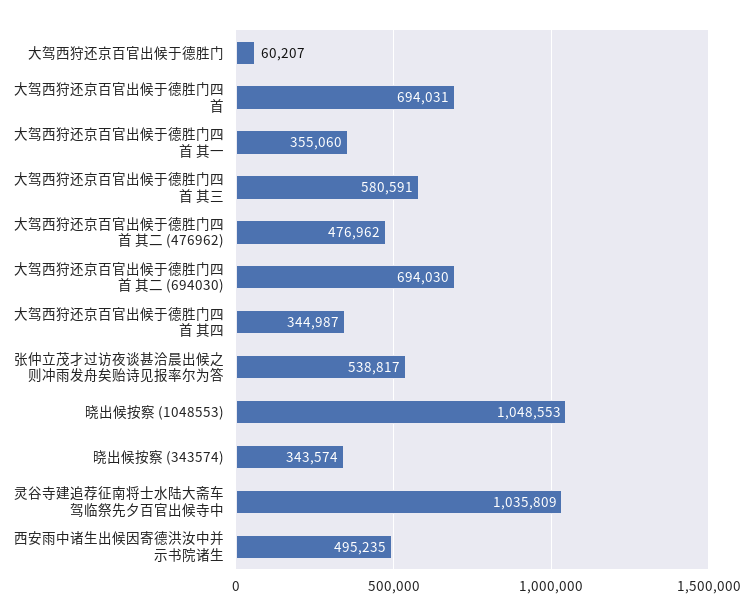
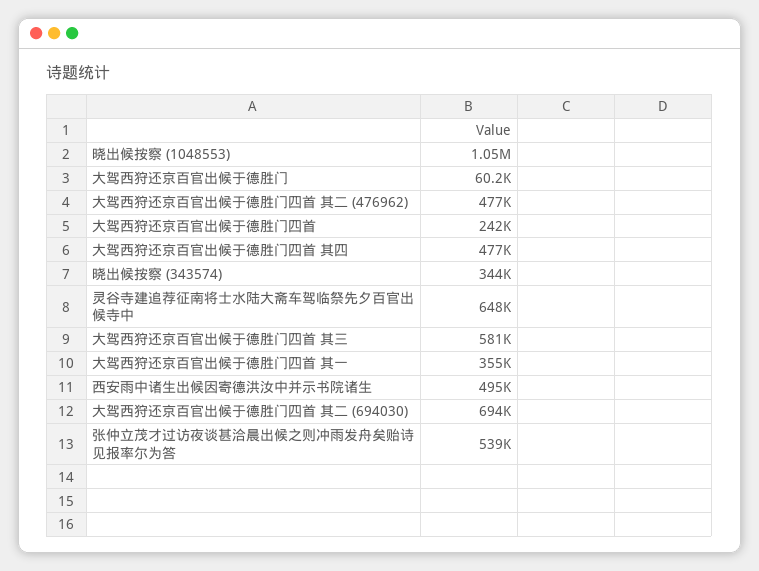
  {
    "大驾西狩还京百官出候于德胜门": 60207,
-   "大驾西狩还京百官出候于德胜门四首": 694031,
+   "大驾西狩还京百官出候于德胜门四首": 242000,
    "大驾西狩还京百官出候于德胜门四首 其一": 355060,
    "大驾西狩还京百官出候于德胜门四首 其三": 580591,
    "大驾西狩还京百官出候于德胜门四首 其二 (476962)": 476962,
    "大驾西狩还京百官出候于德胜门四首 其二 (694030)": 694030,
-   "大驾西狩还京百官出候于德胜门四首 其四": 344987,
+   "大驾西狩还京百官出候于德胜门四首 其四": 477000,
    "张仲立茂才过访夜谈甚洽晨出候之则冲雨发舟矣贻诗见报率尔为答": 538817,
    "晓出候按察 (1048553)": 1048553,
    "晓出候按察 (343574)": 343574,
-   "灵谷寺建追荐征南将士水陆大斋车驾临祭先夕百官出候寺中": 1035809,
+   "灵谷寺建追荐征南将士水陆大斋车驾临祭先夕百官出候寺中": 648000,
    "西安雨中诸生出候因寄德洪汝中并示书院诸生": 495235
  }

